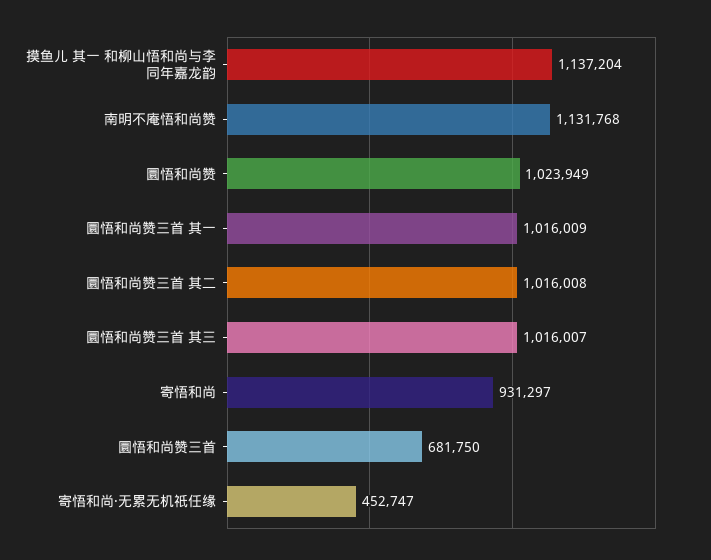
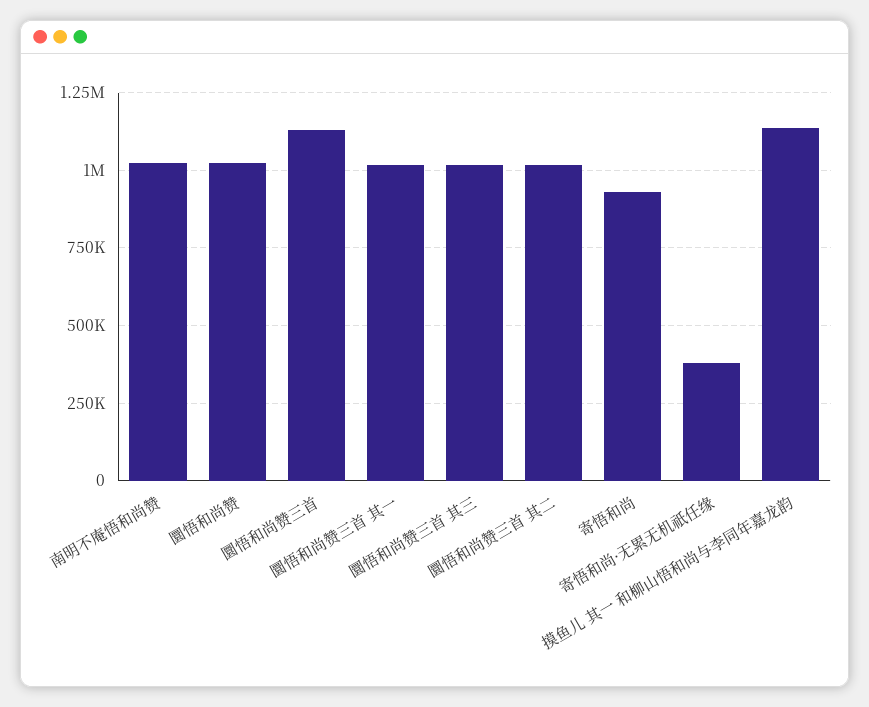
  {
    "摸鱼儿 其一 和柳山悟和尚与李同年嘉龙韵": 1137204,
-   "南明不庵悟和尚赞": 1131768,
+   "南明不庵悟和尚赞": 1025000,
    "圜悟和尚赞": 1023949,
    "圜悟和尚赞三首 其一": 1016009,
    "圜悟和尚赞三首 其二": 1016008,
    "圜悟和尚赞三首 其三": 1016007,
    "寄悟和尚": 931297,
-   "圜悟和尚赞三首": 681750,
+   "圜悟和尚赞三首": 1125000,
-   "寄悟和尚·无累无机祇任缘": 452747
+   "寄悟和尚·无累无机祇任缘": 375000
  }

